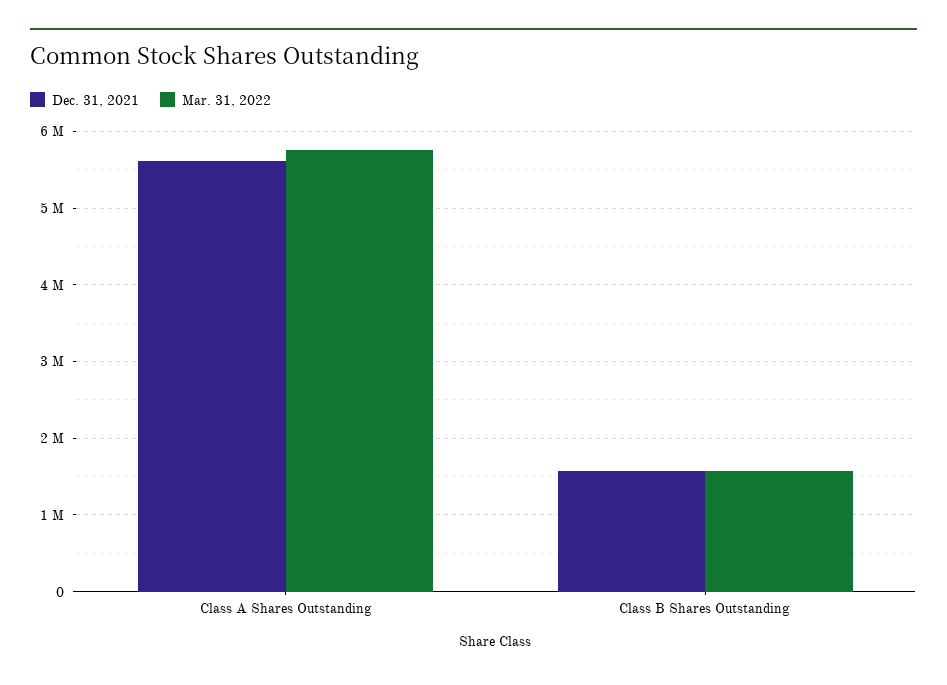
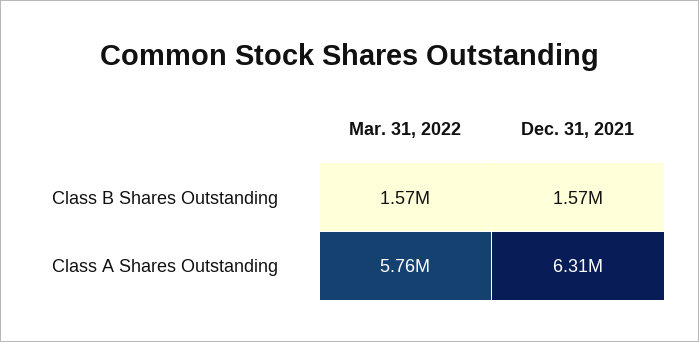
  {
    "Dec. 31, 2021": {
-     "Class A Shares Outstanding": 5600000,
+     "Class A Shares Outstanding": 6310000,
      "Class B Shares Outstanding": 1570000
    },
    "Mar. 31, 2022": {
      "Class A Shares Outstanding": 5760000,
      "Class B Shares Outstanding": 1570000
    }
  }

